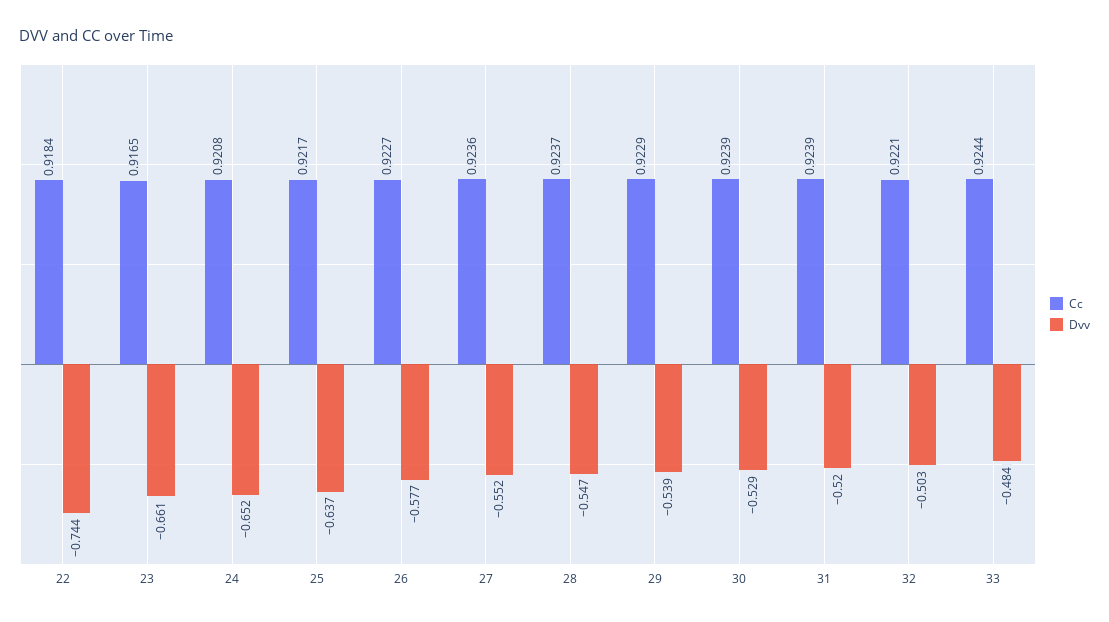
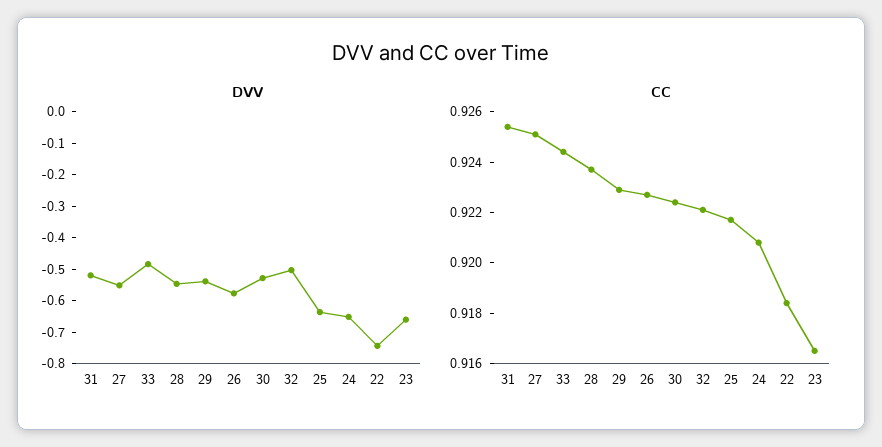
  {
    "Cc": {
      "22": 0.9184,
      "23": 0.9165,
      "24": 0.9208,
      "25": 0.9217,
      "26": 0.9227,
-     "27": 0.9236,
+     "27": 0.925,
      "28": 0.9237,
      "29": 0.9229,
-     "30": 0.9239,
+     "30": 0.9225,
-     "31": 0.9239,
+     "31": 0.9255,
      "32": 0.9221,
      "33": 0.9244
    },
    "Dvv": {
      "22": -0.744,
      "23": -0.661,
      "24": -0.652,
      "25": -0.637,
      "26": -0.577,
      "27": -0.552,
      "28": -0.547,
      "29": -0.539,
      "30": -0.529,
      "31": -0.52,
      "32": -0.503,
      "33": -0.484
    }
  }

